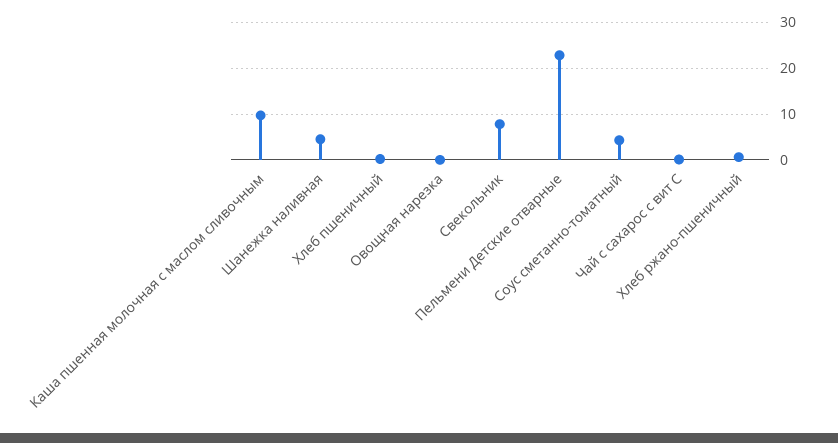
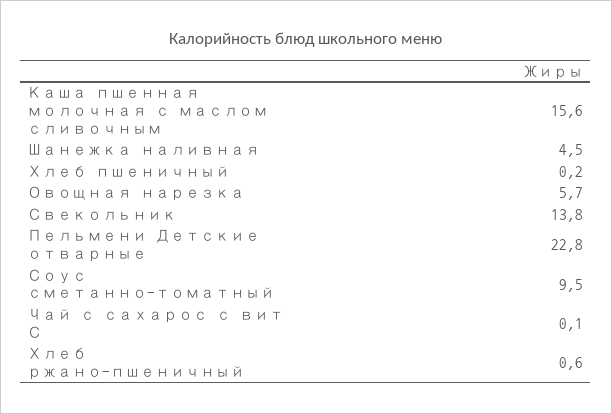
  {
-   "Каша пшенная молочная с маслом сливочным": 10,
+   "Каша пшенная молочная с маслом сливочным": 15.6,
    "Шанежка наливная": 4.5,
    "Хлеб пшеничный": 0.2,
-   "Овощная нарезка": 0,
+   "Овощная нарезка": 5.7,
-   "Свекольник": 8,
+   "Свекольник": 13.8,
    "Пельмени Детские отварные": 22.8,
-   "Соус сметанно-томатный": 4,
+   "Соус сметанно-томатный": 9.5,
    "Чай с сахарос с вит С": 0.1,
    "Хлеб ржано-пшеничный": 0.6
  }

